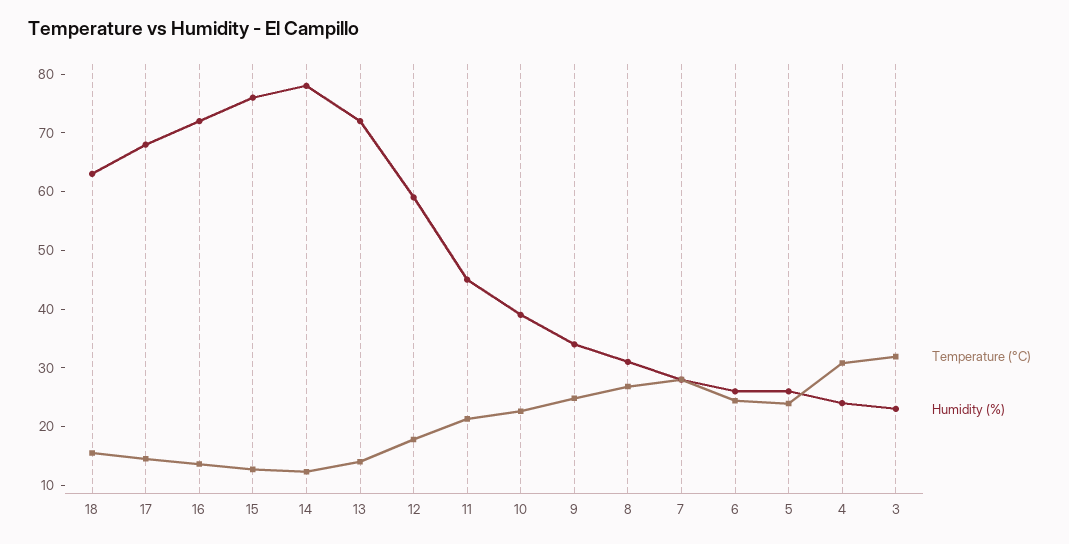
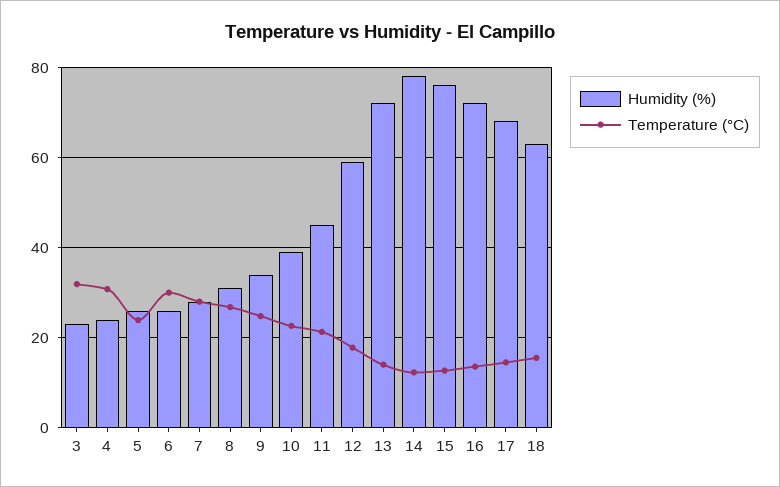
  {
    "Temperature (°C)": {
      "18": 16,
      "17": 14,
      "16": 14,
      "15": 12,
      "14": 12,
      "13": 14,
      "12": 18,
      "11": 22,
      "10": 22,
      "9": 24,
      "8": 26,
      "7": 28,
-     "6": 24,
+     "6": 30,
      "5": 24,
      "4": 30,
      "3": 32
    },
    "Humidity (%)": {
      "18": 64,
      "17": 68,
      "16": 72,
      "15": 76,
      "14": 78,
      "13": 72,
      "12": 60,
      "11": 46,
      "10": 40,
      "9": 34,
      "8": 32,
      "7": 28,
      "6": 26,
      "5": 26,
      "4": 24,
      "3": 24
    }
  }

